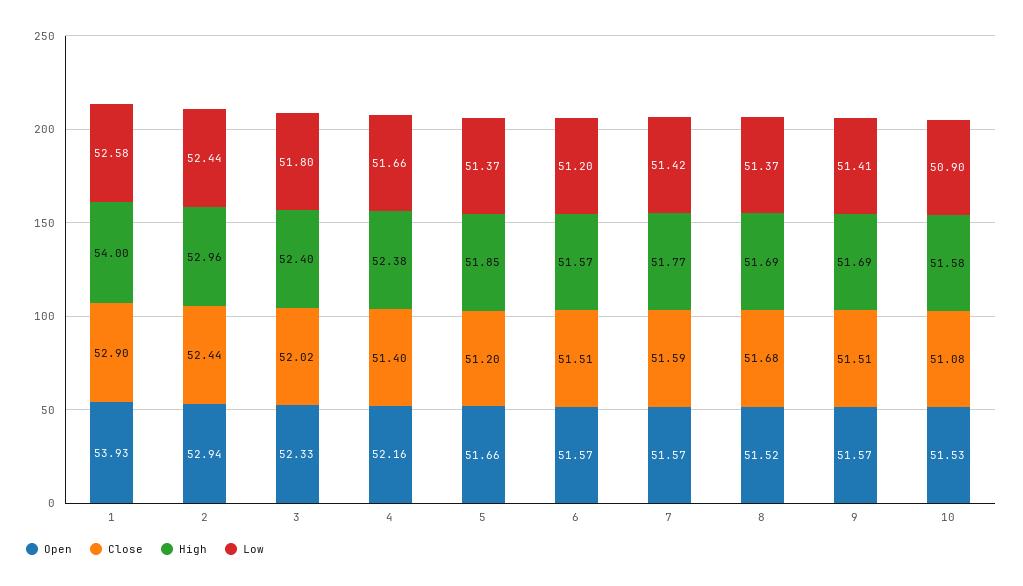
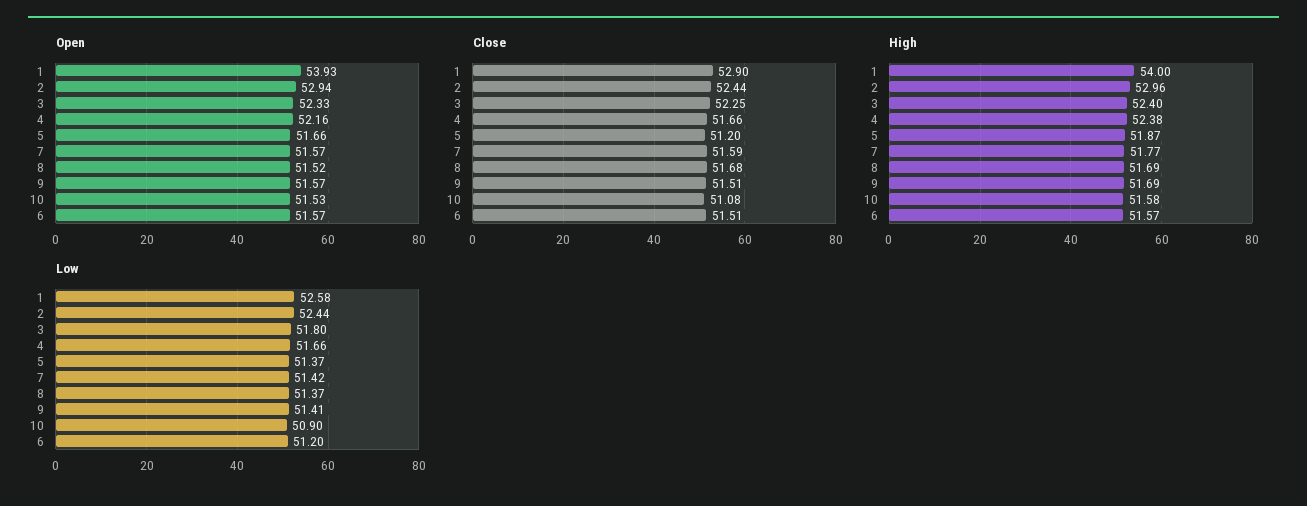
  {
    "Open": {
      "1": 53.93,
      "2": 52.94,
      "3": 52.33,
      "4": 52.16,
      "5": 51.66,
      "6": 51.57,
      "7": 51.57,
      "8": 51.52,
      "9": 51.57,
      "10": 51.53
    },
    "Close": {
      "1": 52.9,
      "2": 52.44,
-     "3": 52.02,
+     "3": 52.25,
-     "4": 51.4,
+     "4": 51.66,
      "5": 51.2,
      "6": 51.51,
      "7": 51.59,
      "8": 51.68,
      "9": 51.51,
      "10": 51.08
    },
    "High": {
      "1": 54,
      "2": 52.96,
      "3": 52.4,
      "4": 52.38,
-     "5": 51.85,
+     "5": 51.87,
      "6": 51.57,
      "7": 51.77,
      "8": 51.69,
      "9": 51.69,
      "10": 51.58
    },
    "Low": {
      "1": 52.58,
      "2": 52.44,
      "3": 51.8,
      "4": 51.66,
      "5": 51.37,
      "6": 51.2,
      "7": 51.42,
      "8": 51.37,
      "9": 51.41,
      "10": 50.9
    }
  }

